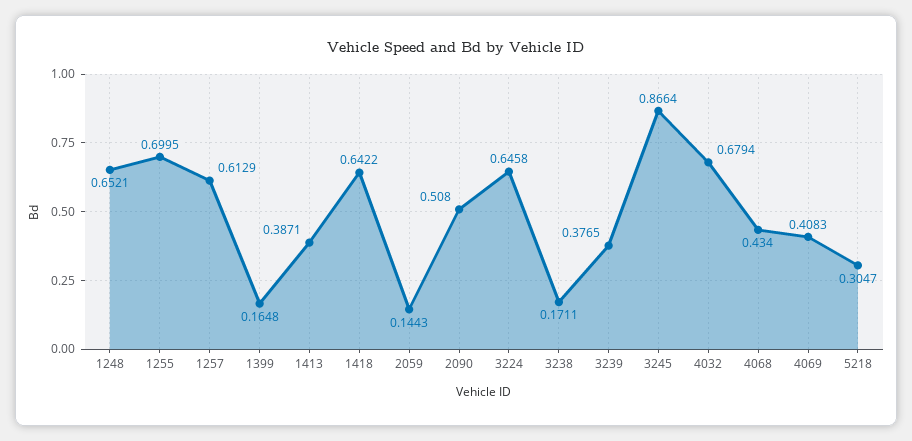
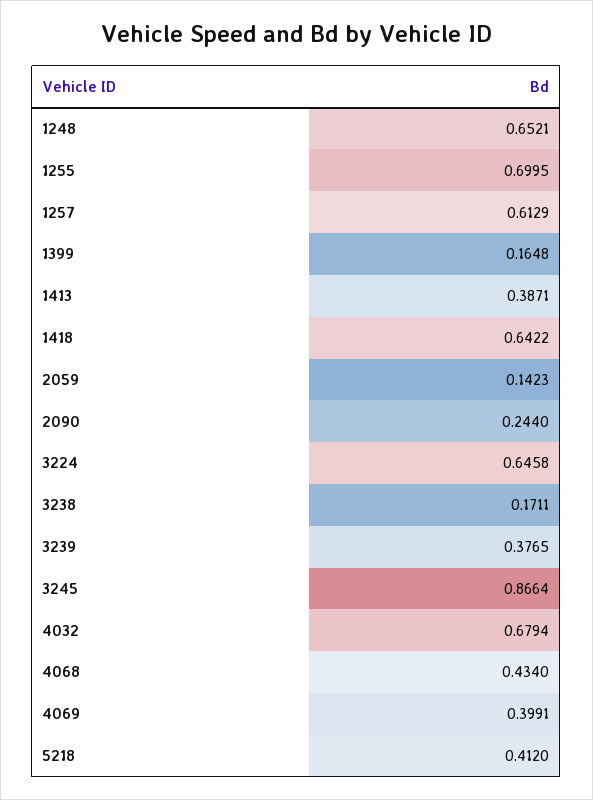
  {
    "1248": 0.6521,
    "1255": 0.6995,
    "1257": 0.6129,
    "1399": 0.1648,
    "1413": 0.3871,
    "1418": 0.6422,
-   "2059": 0.1443,
+   "2059": 0.1423,
-   "2090": 0.508,
+   "2090": 0.244,
    "3224": 0.6458,
    "3238": 0.1711,
    "3239": 0.3765,
    "3245": 0.8664,
    "4032": 0.6794,
    "4068": 0.434,
-   "4069": 0.4083,
+   "4069": 0.3991,
-   "5218": 0.3047
+   "5218": 0.412
  }

